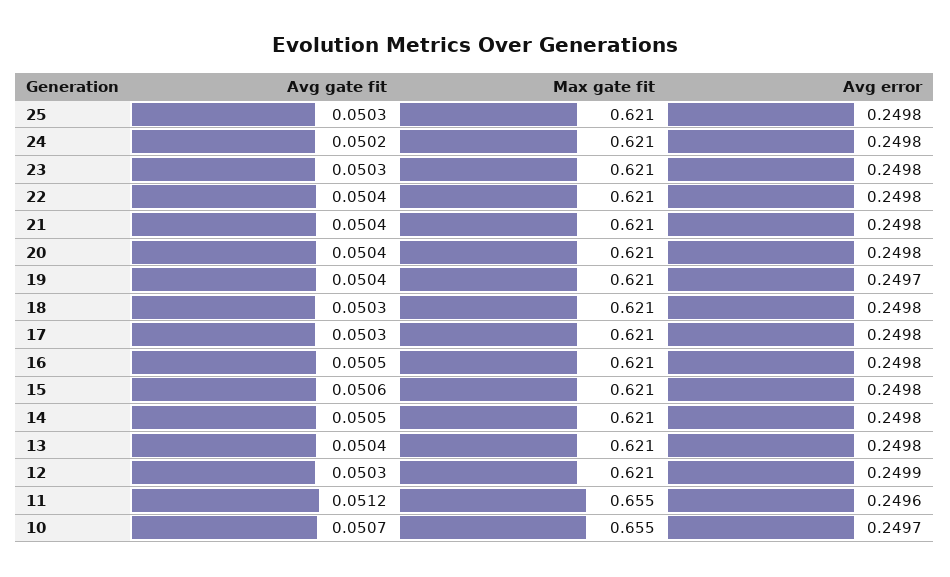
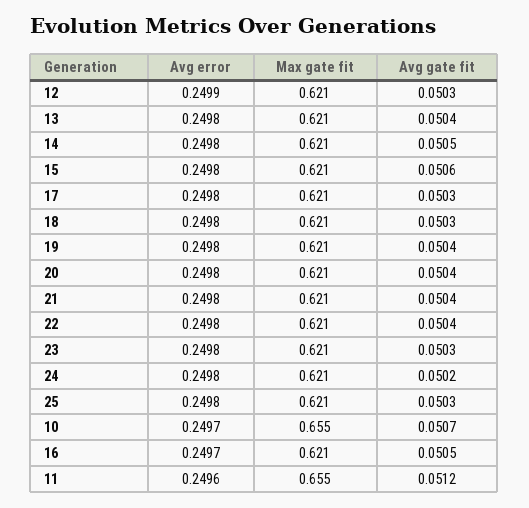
  {
    "Avg gate fit": {
      "25": 0.0503,
      "24": 0.0502,
      "23": 0.0503,
      "22": 0.0504,
      "21": 0.0504,
      "20": 0.0504,
      "19": 0.0504,
      "18": 0.0503,
      "17": 0.0503,
      "16": 0.0505,
      "15": 0.0506,
      "14": 0.0505,
      "13": 0.0504,
      "12": 0.0503,
      "11": 0.0512,
      "10": 0.0507
    },
    "Max gate fit": {
      "25": 0.621,
      "24": 0.621,
      "23": 0.621,
      "22": 0.621,
      "21": 0.621,
      "20": 0.621,
      "19": 0.621,
      "18": 0.621,
      "17": 0.621,
      "16": 0.621,
      "15": 0.621,
      "14": 0.621,
      "13": 0.621,
      "12": 0.621,
      "11": 0.655,
      "10": 0.655
    },
    "Avg error": {
      "25": 0.2498,
      "24": 0.2498,
      "23": 0.2498,
      "22": 0.2498,
      "21": 0.2498,
      "20": 0.2498,
-     "19": 0.2497,
+     "19": 0.2498,
      "18": 0.2498,
      "17": 0.2498,
-     "16": 0.2498,
+     "16": 0.2497,
      "15": 0.2498,
      "14": 0.2498,
      "13": 0.2498,
      "12": 0.2499,
      "11": 0.2496,
      "10": 0.2497
    }
  }

